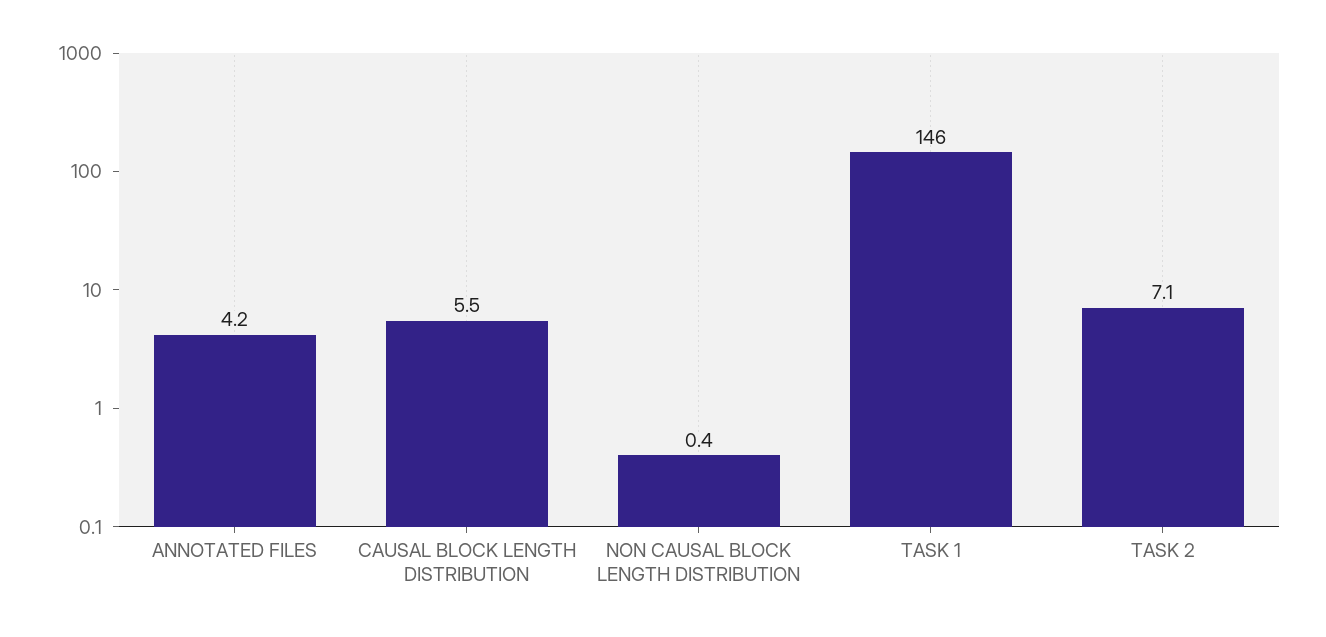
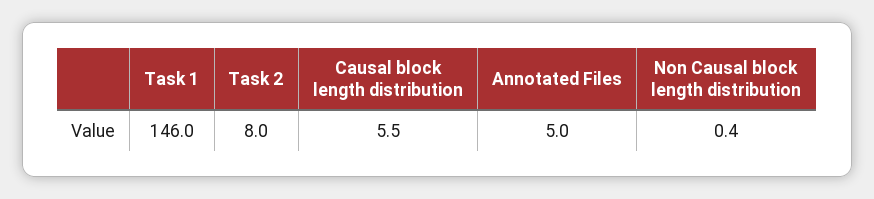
  {
-   "ANNOTATED FILES": 4.2,
+   "ANNOTATED FILES": 5,
    "CAUSAL BLOCK LENGTH DISTRIBUTION": 5.5,
    "NON CAUSAL BLOCK LENGTH DISTRIBUTION": 0.4,
    "TASK 1": 146,
-   "TASK 2": 7.1
+   "TASK 2": 8
  }

